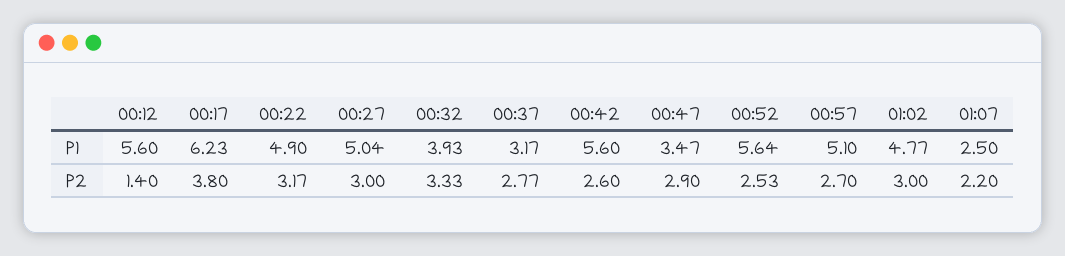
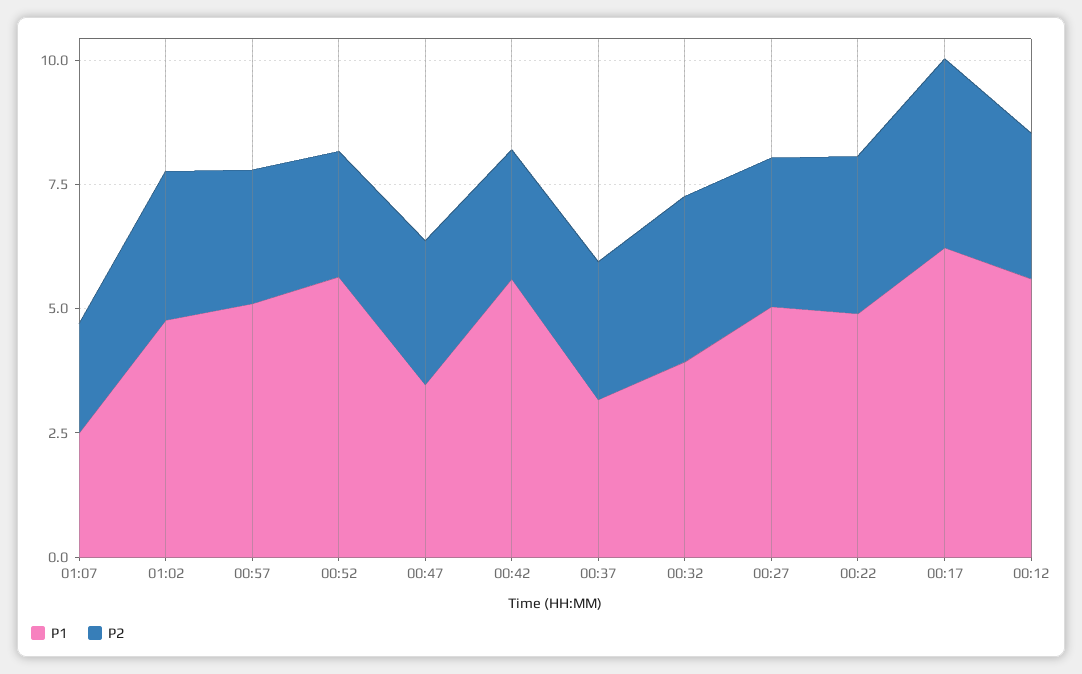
  {
    "P1": {
      "00:12": 5.6,
      "00:17": 6.23,
      "00:22": 4.9,
      "00:27": 5.04,
      "00:32": 3.93,
      "00:37": 3.17,
      "00:42": 5.6,
      "00:47": 3.47,
      "00:52": 5.64,
      "00:57": 5.1,
      "01:02": 4.77,
      "01:07": 2.5
    },
    "P2": {
-     "00:12": 1.4,
+     "00:12": 3,
      "00:17": 3.8,
      "00:22": 3.17,
      "00:27": 3,
      "00:32": 3.33,
      "00:37": 2.77,
      "00:42": 2.6,
      "00:47": 2.9,
      "00:52": 2.53,
      "00:57": 2.7,
      "01:02": 3,
      "01:07": 2.2
    }
  }

